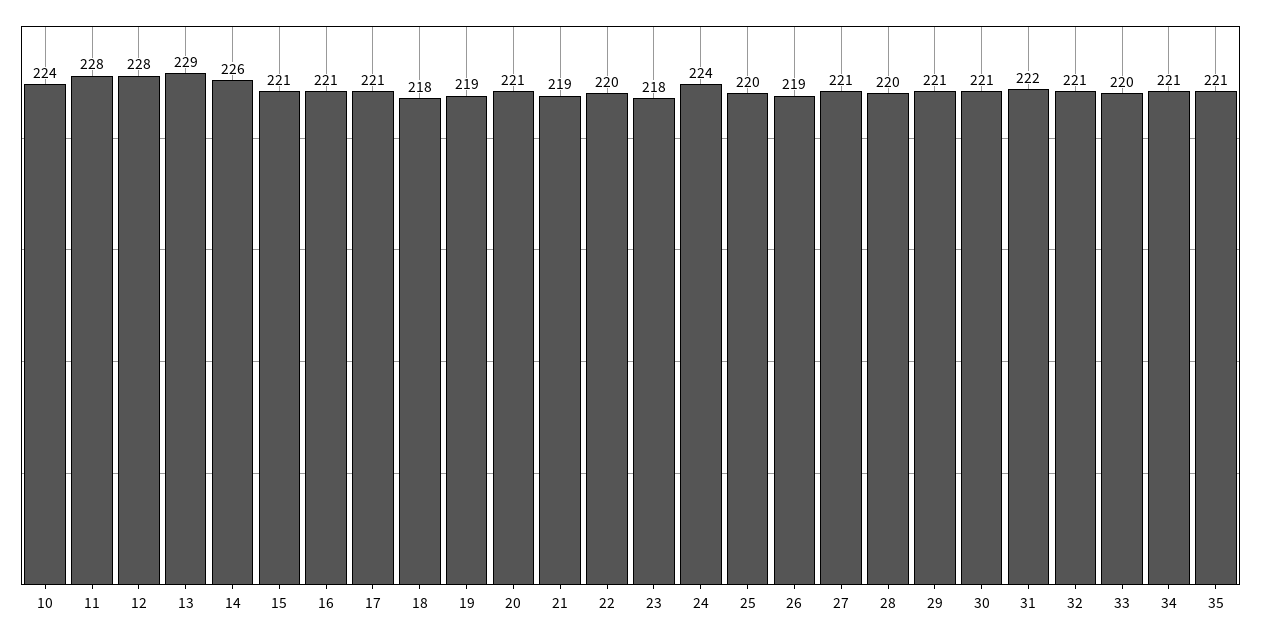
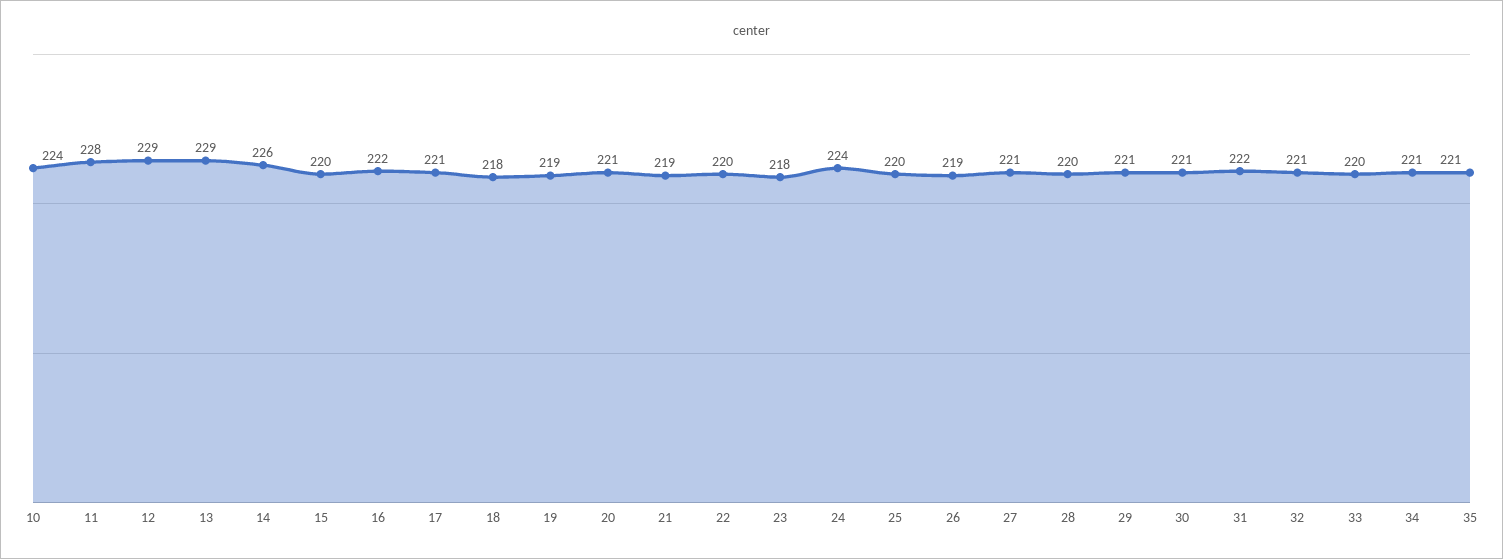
  {
    "10": 224,
    "11": 228,
-   "12": 228,
+   "12": 229,
    "13": 229,
    "14": 226,
-   "15": 221,
+   "15": 220,
-   "16": 221,
+   "16": 222,
    "17": 221,
    "18": 218,
    "19": 219,
    "20": 221,
    "21": 219,
    "22": 220,
    "23": 218,
    "24": 224,
    "25": 220,
    "26": 219,
    "27": 221,
    "28": 220,
    "29": 221,
    "30": 221,
    "31": 222,
    "32": 221,
    "33": 220,
    "34": 221,
    "35": 221
  }

